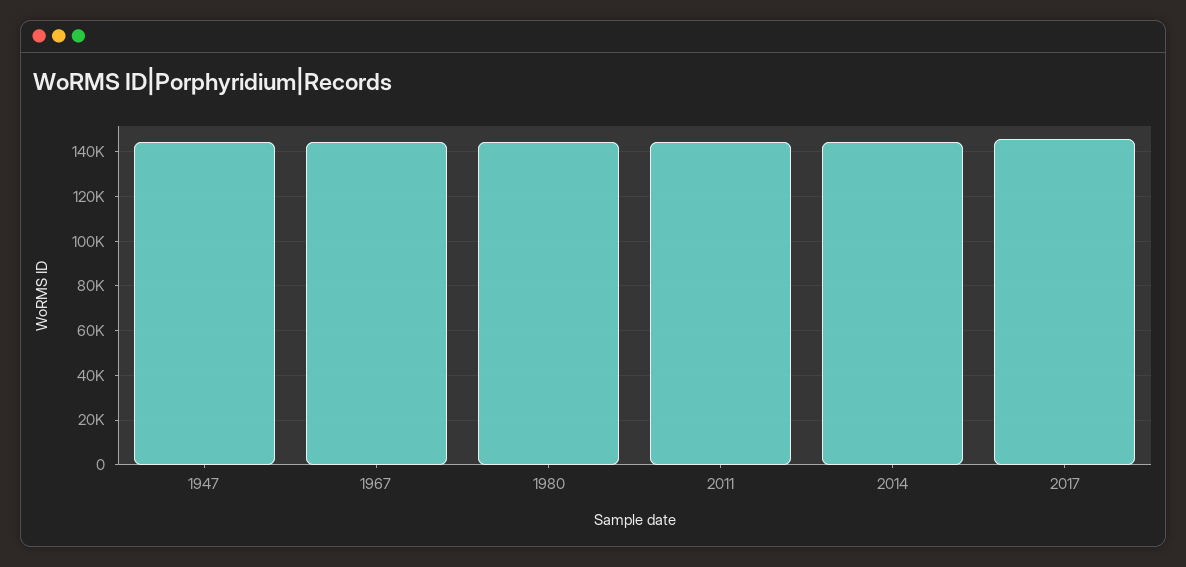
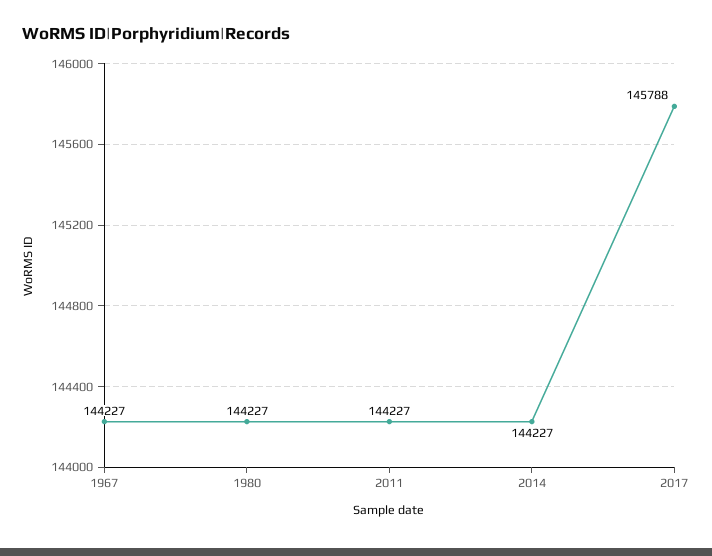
  {
-   "1947": 145000,
    "1967": 144227,
    "1980": 144227,
    "2011": 144227,
    "2014": 144227,
    "2017": 145788
  }

